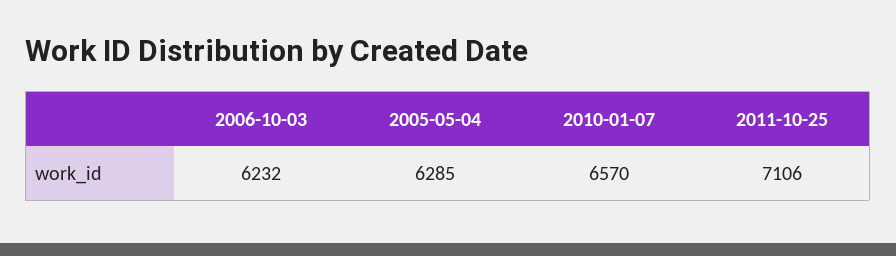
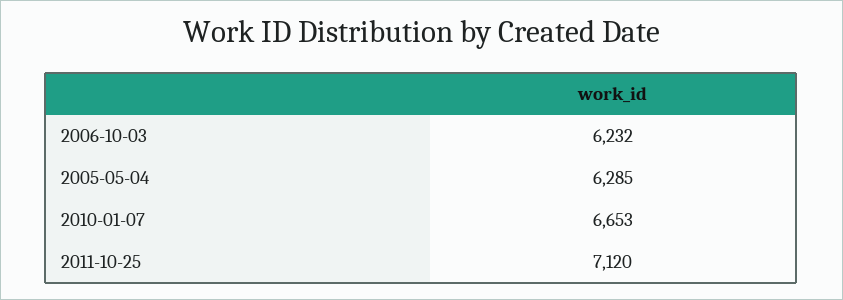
  {
    "2006-10-03": 6232,
    "2005-05-04": 6285,
-   "2010-01-07": 6570,
+   "2010-01-07": 6653,
-   "2011-10-25": 7106
+   "2011-10-25": 7120
  }

